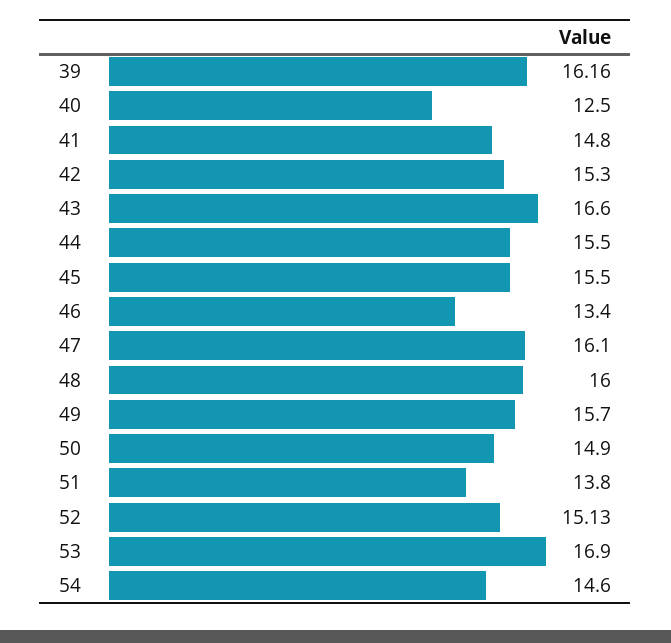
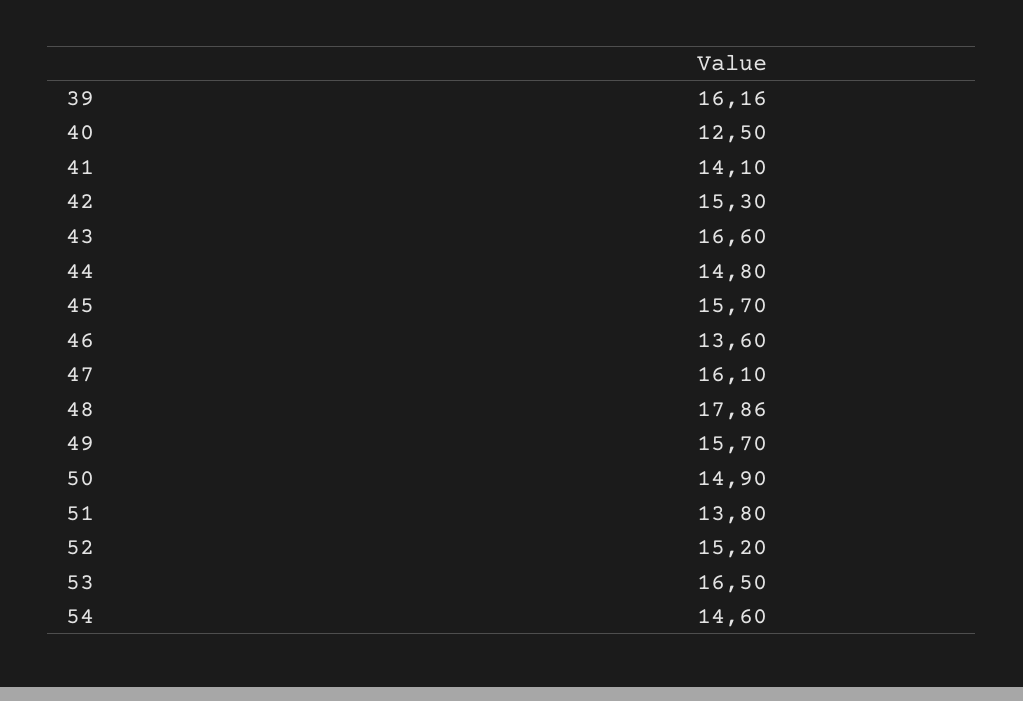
  {
    "39": 16.16,
    "40": 12.5,
-   "41": 14.8,
+   "41": 14.1,
    "42": 15.3,
    "43": 16.6,
-   "44": 15.5,
+   "44": 14.8,
-   "45": 15.5,
+   "45": 15.7,
-   "46": 13.4,
+   "46": 13.6,
    "47": 16.1,
-   "48": 16,
+   "48": 17.86,
    "49": 15.7,
    "50": 14.9,
    "51": 13.8,
-   "52": 15.13,
+   "52": 15.2,
-   "53": 16.9,
+   "53": 16.5,
    "54": 14.6
  }

